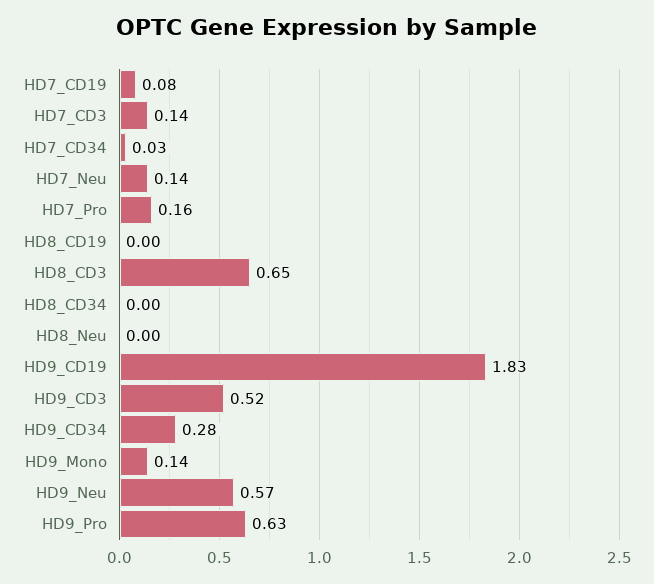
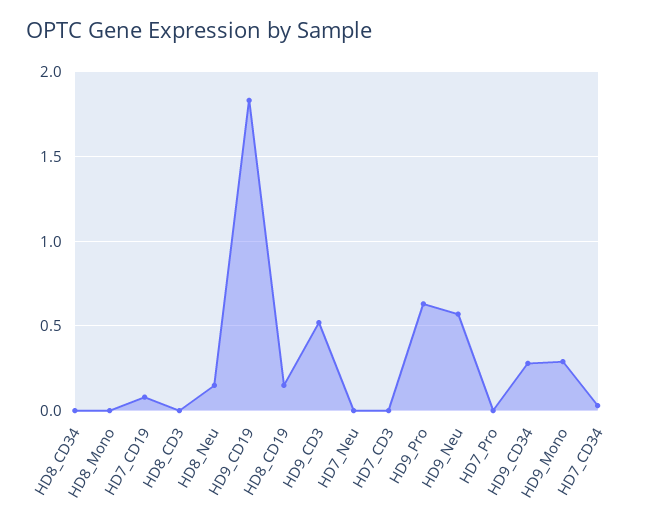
  {
    "HD7_CD19": 0.08,
-   "HD7_CD3": 0.14,
+   "HD7_CD3": 0,
    "HD7_CD34": 0.03,
-   "HD7_Neu": 0.14,
+   "HD7_Neu": 0,
-   "HD7_Pro": 0.16,
+   "HD7_Pro": 0,
-   "HD8_CD19": 0,
+   "HD8_CD19": 0.15,
-   "HD8_CD3": 0.65,
+   "HD8_CD3": 0,
    "HD8_CD34": 0,
-   "HD8_Neu": 0,
+   "HD8_Neu": 0.15,
    "HD9_CD19": 1.83,
    "HD9_CD3": 0.52,
    "HD9_CD34": 0.28,
-   "HD9_Mono": 0.14,
+   "HD9_Mono": 0.3,
    "HD9_Neu": 0.57,
-   "HD9_Pro": 0.63
+   "HD9_Pro": 0.63,
+   "HD8_Mono": 0
  }

